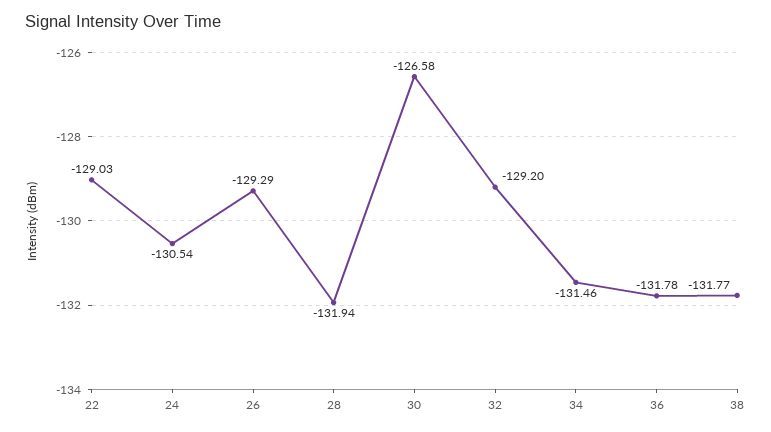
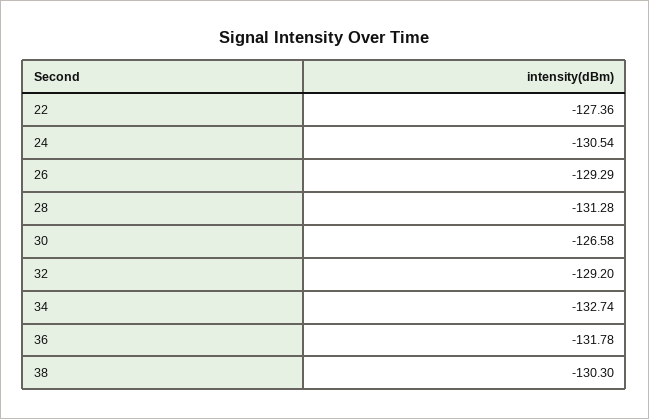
  {
-   "22": -129.03,
+   "22": -127.36,
    "24": -130.54,
    "26": -129.29,
-   "28": -131.94,
+   "28": -131.28,
    "30": -126.58,
    "32": -129.2,
-   "34": -131.46,
+   "34": -132.74,
    "36": -131.78,
-   "38": -131.77
+   "38": -130.3
  }

